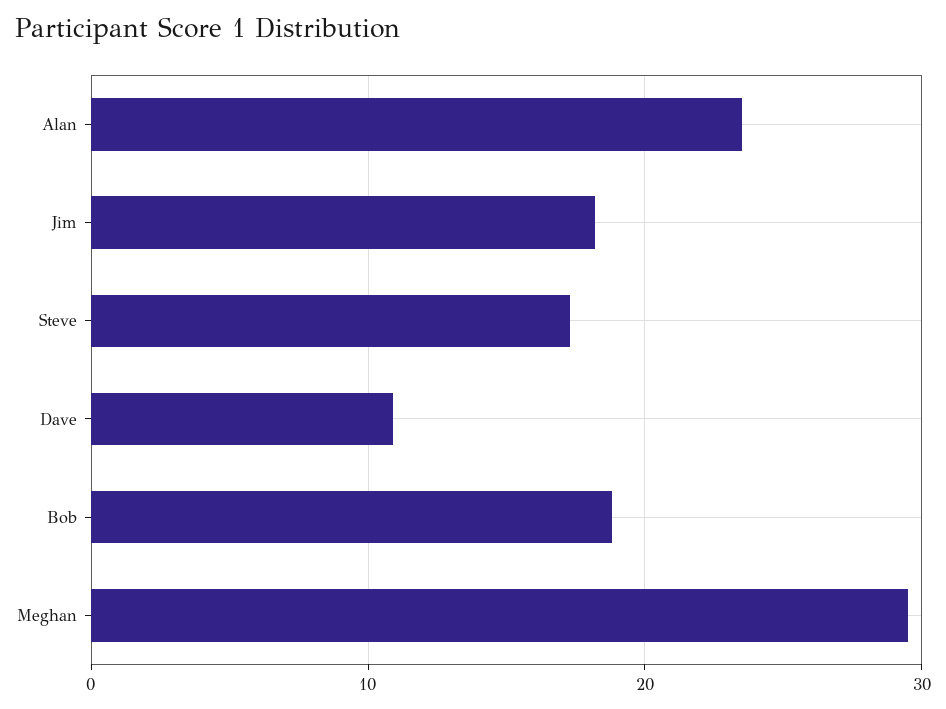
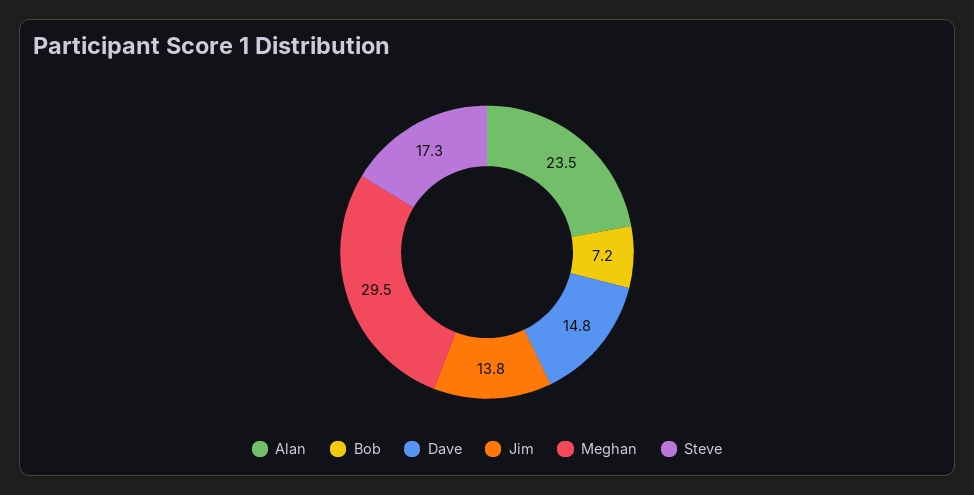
  {
    "Alan": 23.5,
-   "Jim": 18,
+   "Jim": 13.8,
    "Steve": 17.3,
-   "Dave": 11,
+   "Dave": 14.8,
-   "Bob": 19,
+   "Bob": 7.2,
    "Meghan": 29.5
  }

